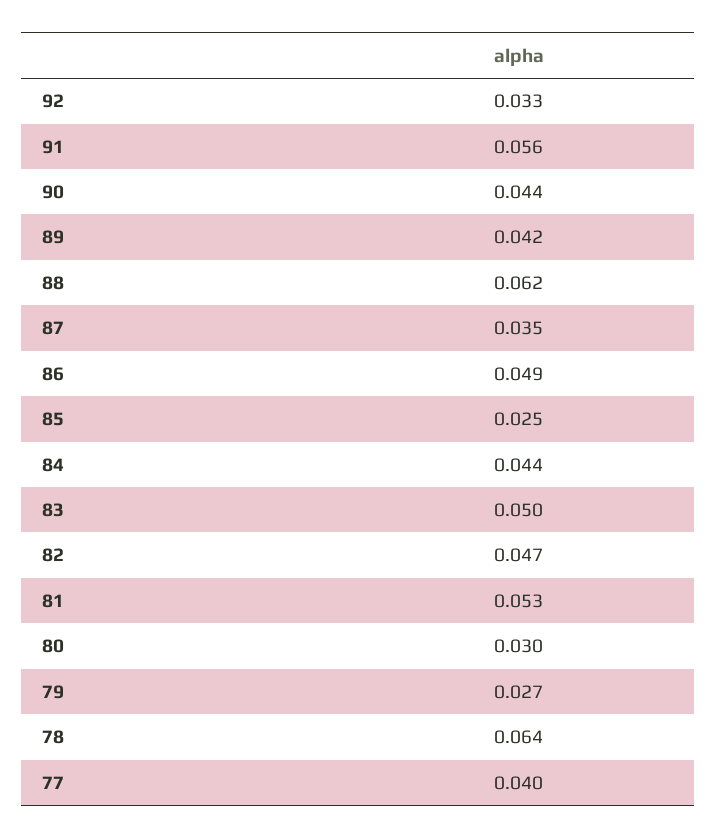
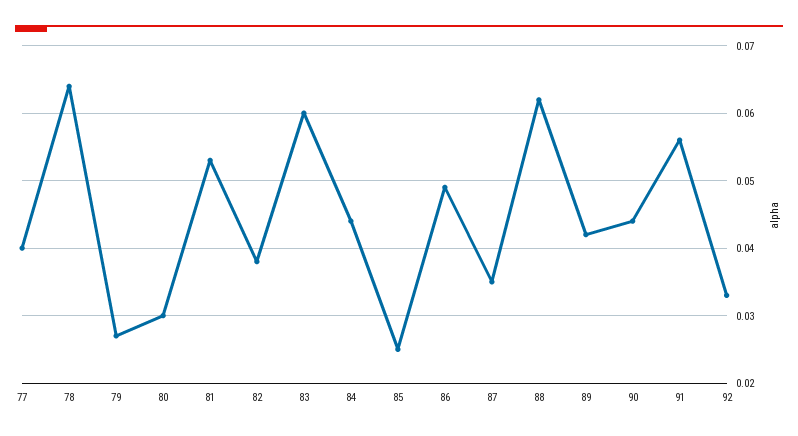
  {
    "92": 0.033,
    "91": 0.056,
    "90": 0.044,
    "89": 0.042,
    "88": 0.062,
    "87": 0.035,
    "86": 0.049,
    "85": 0.025,
    "84": 0.044,
-   "83": 0.05,
+   "83": 0.06,
-   "82": 0.047,
+   "82": 0.038,
    "81": 0.053,
    "80": 0.03,
    "79": 0.027,
    "78": 0.064,
    "77": 0.04
  }

